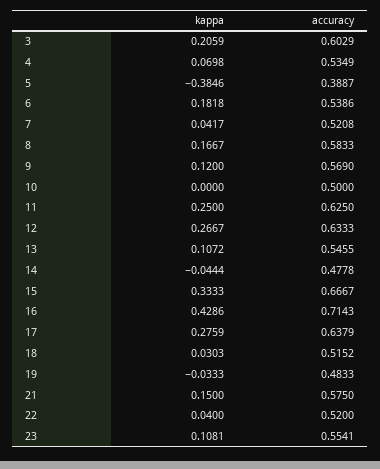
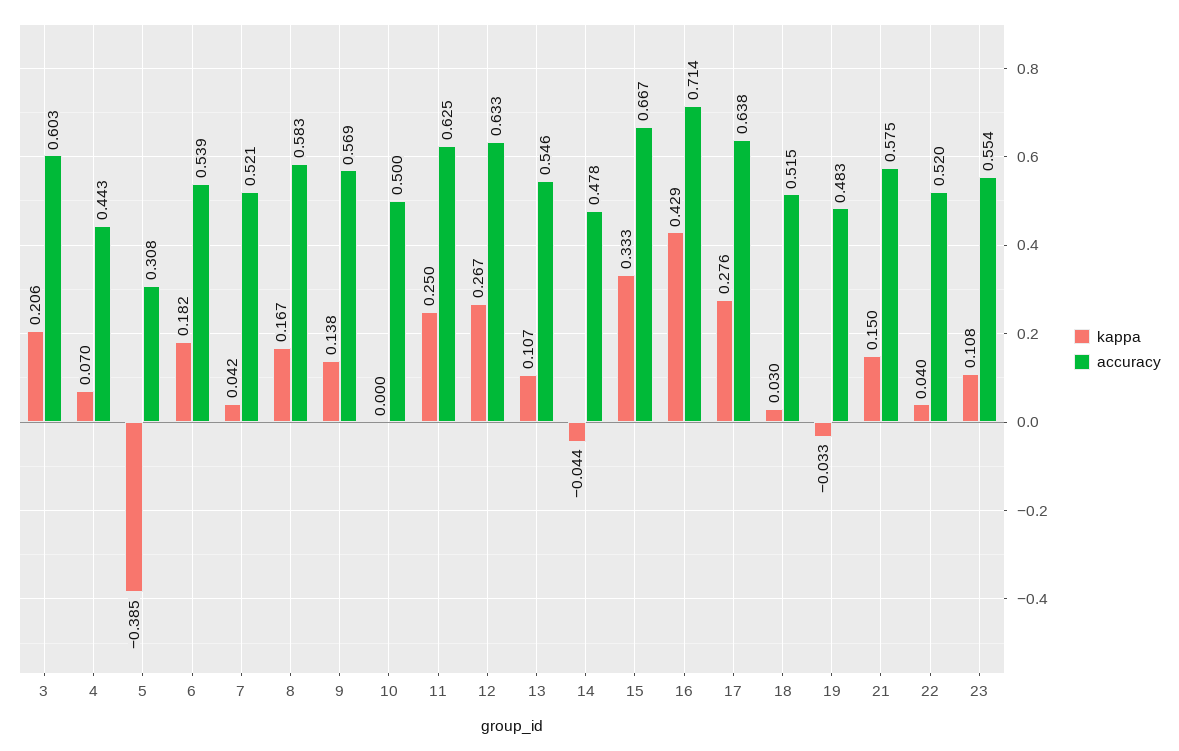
  {
    "kappa": {
      "3": 0.2059,
      "4": 0.0698,
      "5": -0.3846,
      "6": 0.1818,
      "7": 0.0417,
      "8": 0.1667,
-     "9": 0.12,
+     "9": 0.138,
      "10": 0,
      "11": 0.25,
      "12": 0.2667,
      "13": 0.1072,
      "14": -0.0444,
      "15": 0.3333,
      "16": 0.4286,
      "17": 0.2759,
      "18": 0.0303,
      "19": -0.0333,
      "21": 0.15,
      "22": 0.04,
      "23": 0.1081
    },
    "accuracy": {
      "3": 0.6029,
-     "4": 0.5349,
+     "4": 0.443,
-     "5": 0.3887,
+     "5": 0.308,
      "6": 0.5386,
      "7": 0.5208,
      "8": 0.5833,
      "9": 0.569,
      "10": 0.5,
      "11": 0.625,
      "12": 0.6333,
      "13": 0.5455,
      "14": 0.4778,
      "15": 0.6667,
      "16": 0.7143,
      "17": 0.6379,
      "18": 0.5152,
      "19": 0.4833,
      "21": 0.575,
      "22": 0.52,
      "23": 0.5541
    }
  }

